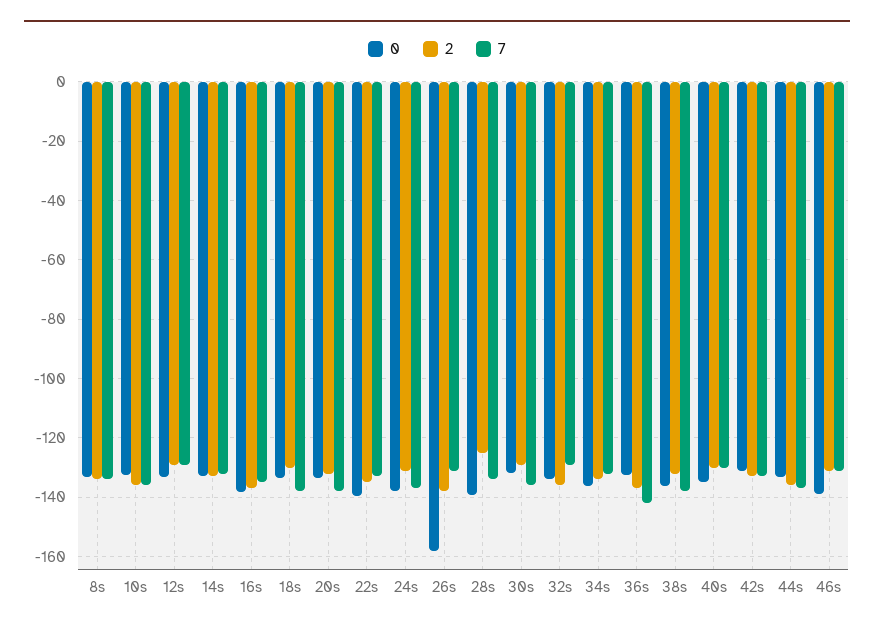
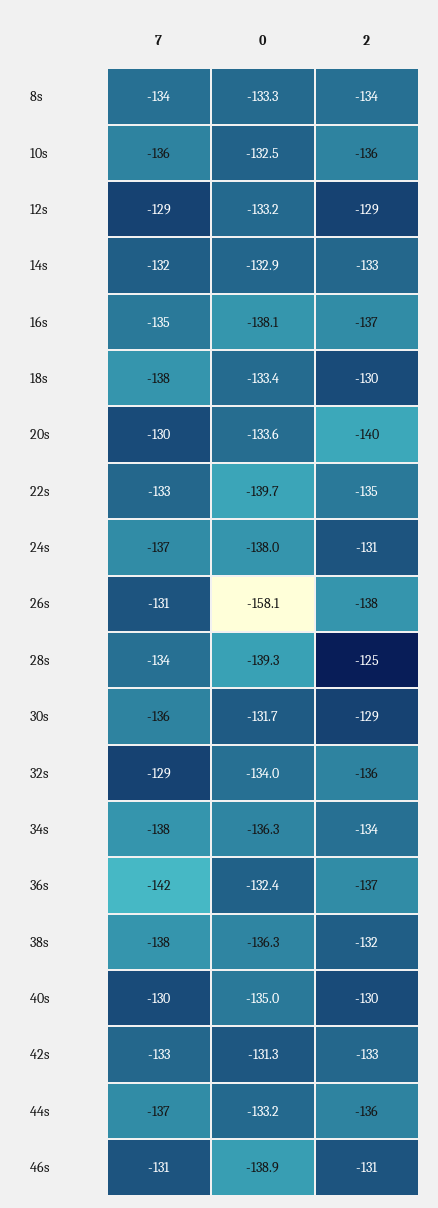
  {
    "0": {
      "8s": -133.3,
      "10s": -132.5,
      "12s": -133.2,
      "14s": -132.9,
      "16s": -138.1,
      "18s": -133.4,
      "20s": -133.6,
      "22s": -139.7,
      "24s": -138,
      "26s": -158.1,
      "28s": -139.3,
      "30s": -131.7,
      "32s": -134,
      "34s": -136.3,
      "36s": -132.4,
      "38s": -136.3,
      "40s": -135,
      "42s": -131.3,
      "44s": -133.2,
      "46s": -138.9
    },
    "2": {
      "8s": -134,
      "10s": -136,
      "12s": -129,
      "14s": -133,
      "16s": -137,
      "18s": -130,
-     "20s": -132.5,
+     "20s": -140,
      "22s": -135,
      "24s": -131,
      "26s": -138,
      "28s": -125,
      "30s": -129,
      "32s": -136,
      "34s": -134,
      "36s": -137,
      "38s": -132,
      "40s": -130,
      "42s": -133,
      "44s": -136,
      "46s": -131
    },
    "7": {
      "8s": -134,
      "10s": -136,
      "12s": -129,
      "14s": -132,
      "16s": -135,
      "18s": -138,
-     "20s": -137.5,
+     "20s": -130,
      "22s": -133,
      "24s": -137,
      "26s": -131,
      "28s": -134,
      "30s": -136,
      "32s": -129,
-     "34s": -132.5,
+     "34s": -138,
      "36s": -142,
      "38s": -138,
      "40s": -130,
      "42s": -133,
      "44s": -137,
      "46s": -131
    }
  }

